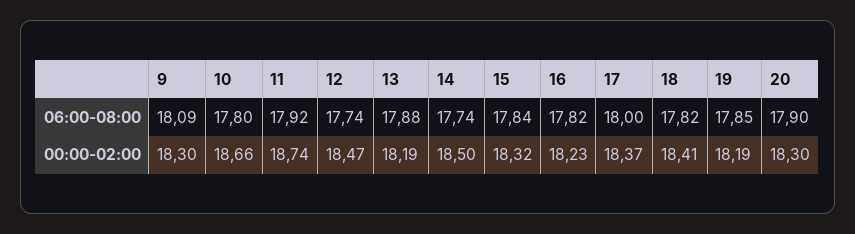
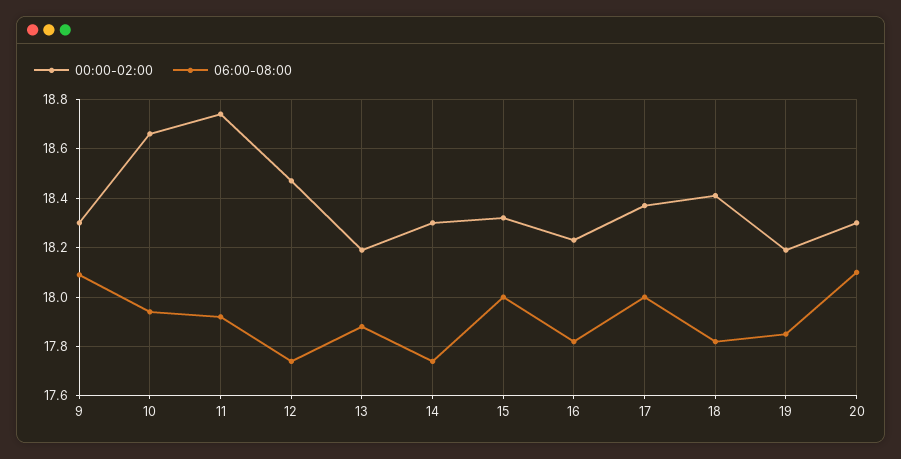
  {
    "06:00-08:00": {
      "9": 18.09,
-     "10": 17.8,
+     "10": 17.95,
      "11": 17.92,
      "12": 17.74,
      "13": 17.88,
      "14": 17.74,
-     "15": 17.84,
+     "15": 18,
      "16": 17.82,
      "17": 18,
      "18": 17.82,
      "19": 17.85,
-     "20": 17.9
+     "20": 18.1
    },
    "00:00-02:00": {
      "9": 18.3,
      "10": 18.66,
      "11": 18.74,
      "12": 18.47,
      "13": 18.19,
-     "14": 18.5,
+     "14": 18.3,
      "15": 18.32,
      "16": 18.23,
      "17": 18.37,
      "18": 18.41,
      "19": 18.19,
      "20": 18.3
    }
  }

